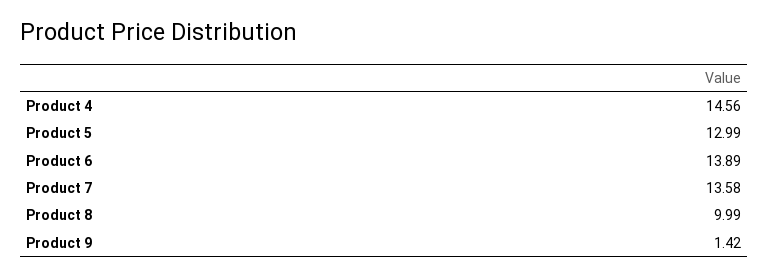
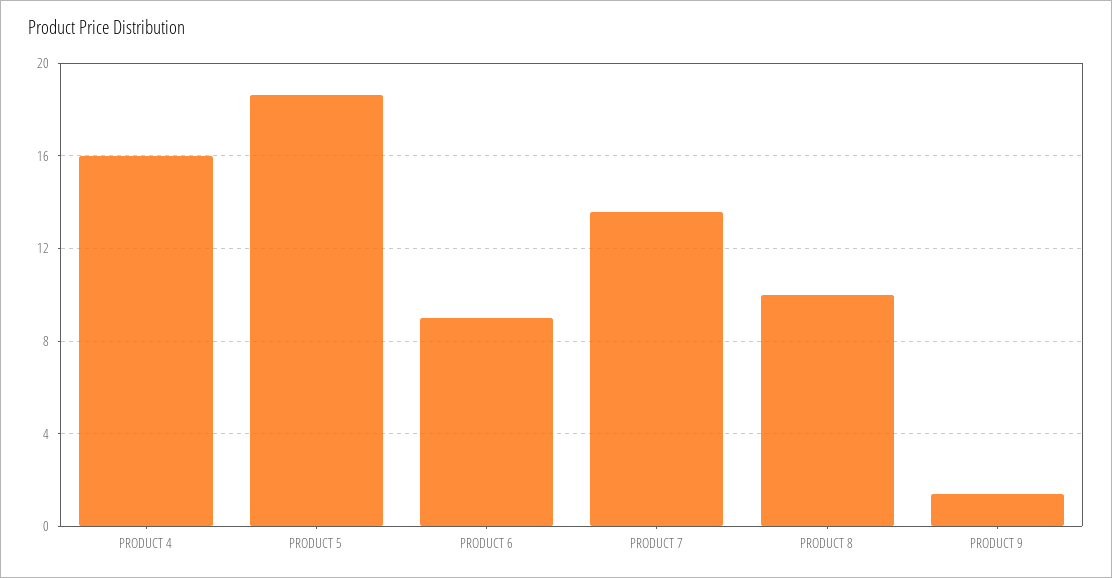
  {
-   "Product 4": 14.56,
+   "Product 4": 16,
-   "Product 5": 12.99,
+   "Product 5": 18.5,
-   "Product 6": 13.89,
+   "Product 6": 9,
    "Product 7": 13.58,
    "Product 8": 9.99,
    "Product 9": 1.42
  }

